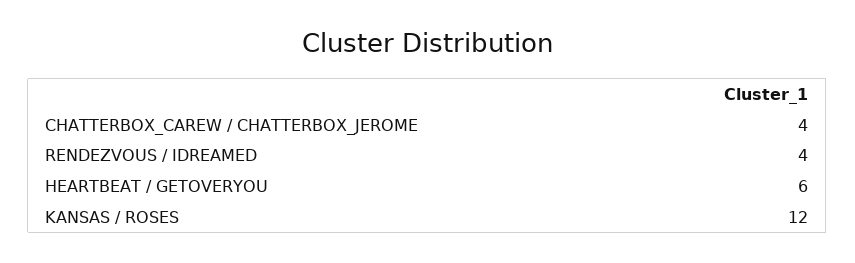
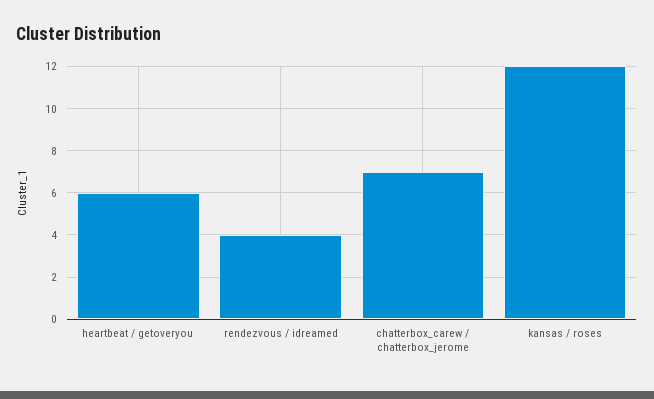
  {
-   "CHATTERBOX_CAREW / CHATTERBOX_JEROME": 4,
+   "CHATTERBOX_CAREW / CHATTERBOX_JEROME": 7,
    "RENDEZVOUS / IDREAMED": 4,
    "HEARTBEAT / GETOVERYOU": 6,
    "KANSAS / ROSES": 12
  }

